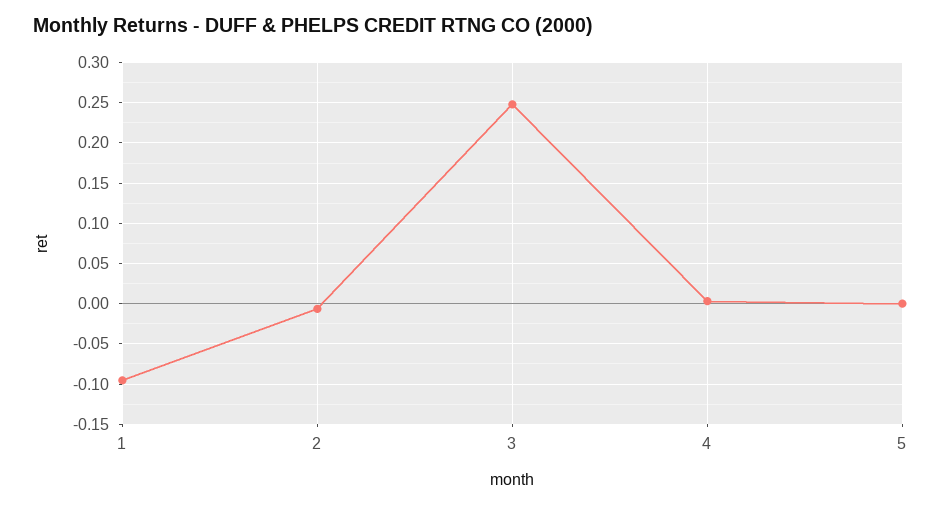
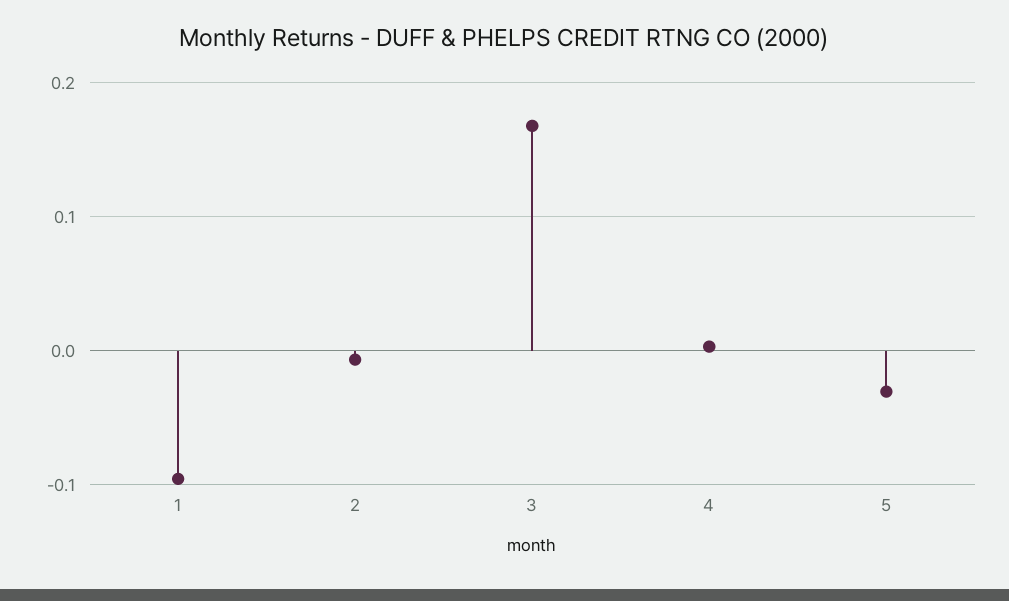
  {
    "1": -0.1,
    "2": -0.01,
-   "3": 0.25,
+   "3": 0.17,
    "4": 0,
-   "5": 0
+   "5": -0.03
  }

